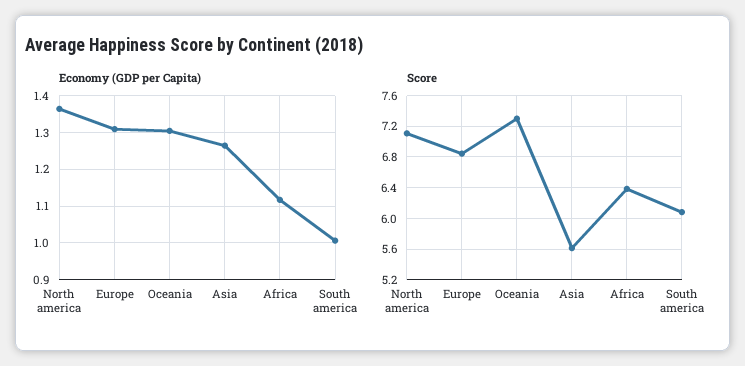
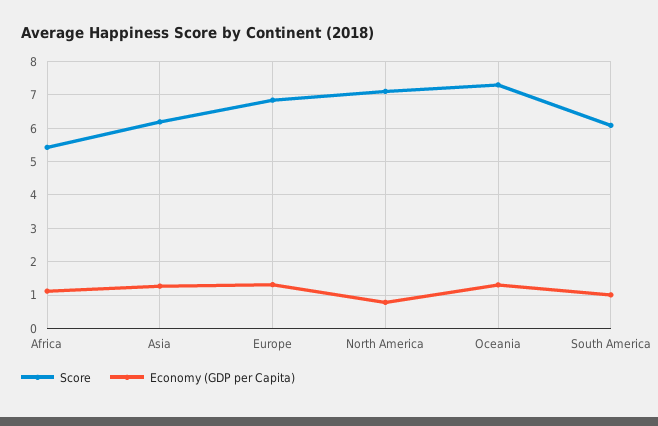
  {
    "Economy (GDP per Capita)": {
-     "North america": 1.36,
+     "North america": 0.8,
      "Europe": 1.3,
      "Oceania": 1.3,
      "Asia": 1.26,
      "Africa": 1.12,
      "South america": 1
    },
    "Score": {
      "North america": 7.1,
      "Europe": 6.8,
      "Oceania": 7.3,
-     "Asia": 5.6,
+     "Asia": 6.2,
-     "Africa": 6.4,
+     "Africa": 5.4,
      "South america": 6.1
    }
  }

